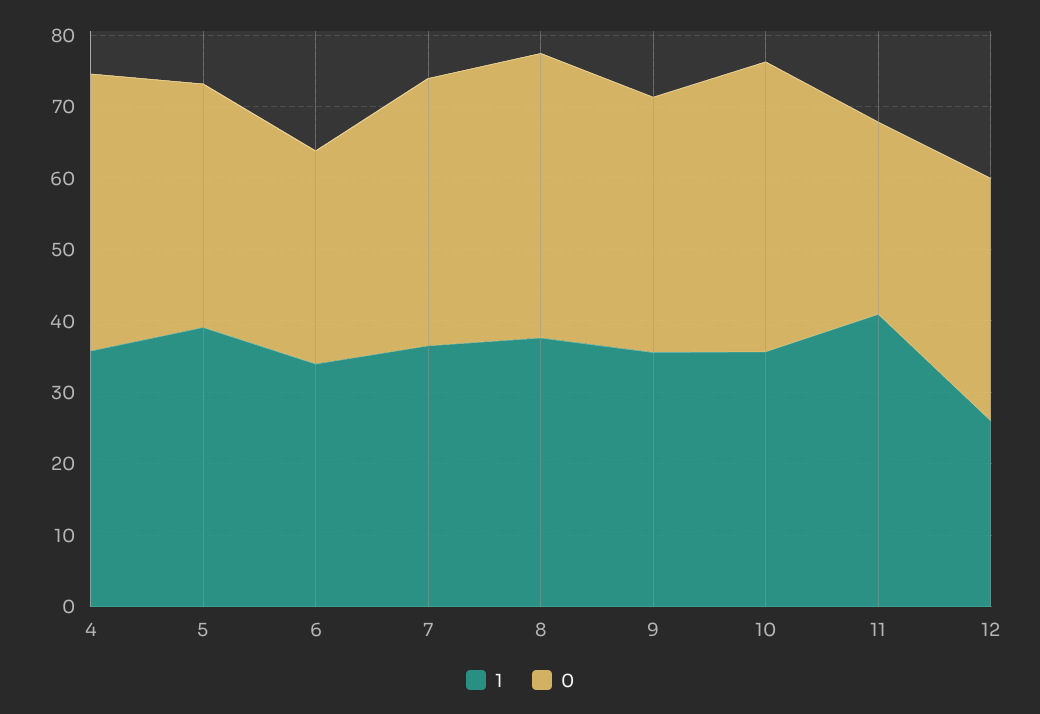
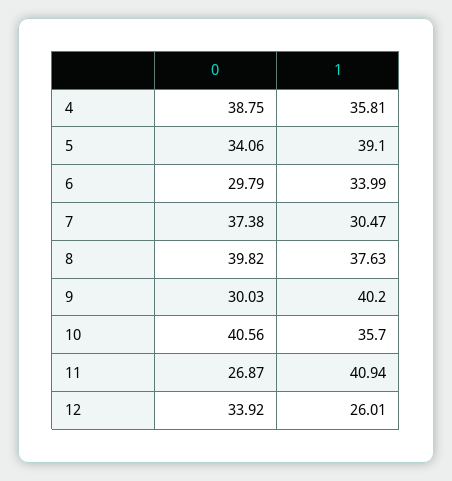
  {
    "1": {
      "4": 35.81,
      "5": 39.1,
      "6": 33.99,
-     "7": 36,
+     "7": 30.47,
      "8": 37.63,
-     "9": 36,
+     "9": 40.2,
      "10": 35.7,
      "11": 40.94,
      "12": 26.01
    },
    "0": {
      "4": 38.75,
      "5": 34.06,
      "6": 29.79,
      "7": 37.38,
      "8": 39.82,
-     "9": 36,
+     "9": 30.03,
      "10": 40.56,
      "11": 26.87,
      "12": 33.92
    }
  }

